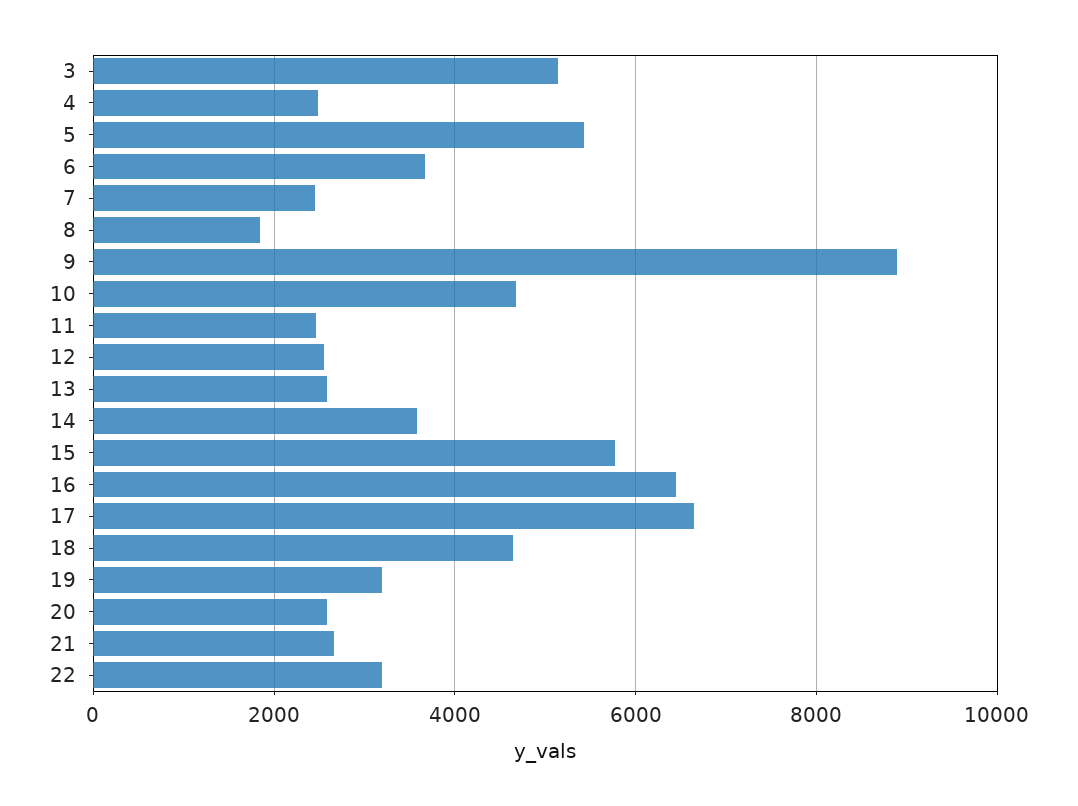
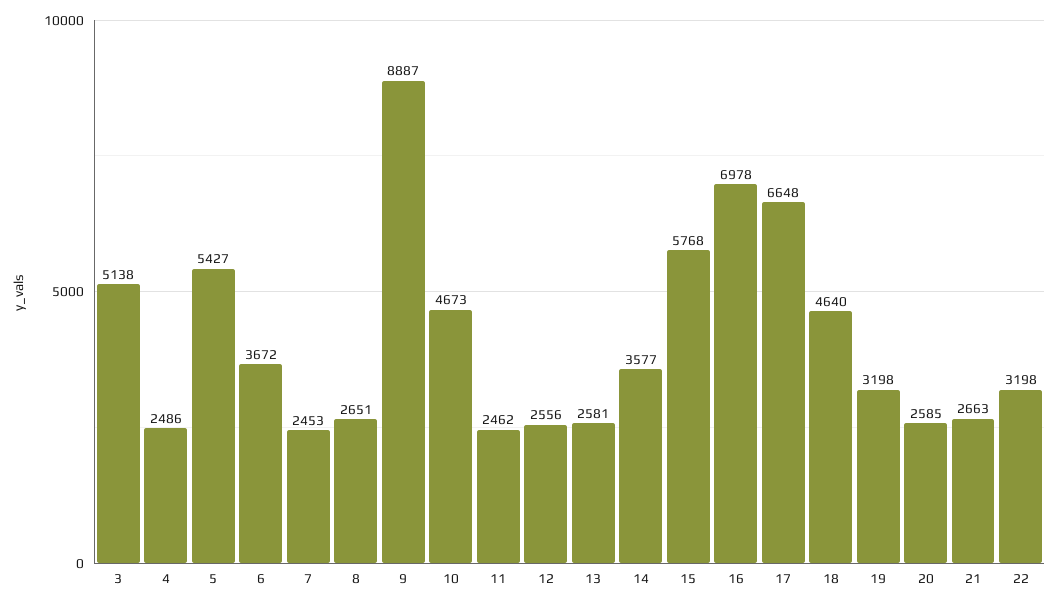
  {
    "3": 5138,
    "4": 2486,
    "5": 5427,
    "6": 3672,
    "7": 2453,
-   "8": 1800,
+   "8": 2651,
    "9": 8887,
    "10": 4673,
    "11": 2462,
    "12": 2556,
    "13": 2581,
    "14": 3577,
    "15": 5768,
-   "16": 6400,
+   "16": 6978,
    "17": 6648,
    "18": 4640,
    "19": 3198,
    "20": 2585,
    "21": 2663,
    "22": 3198
  }

